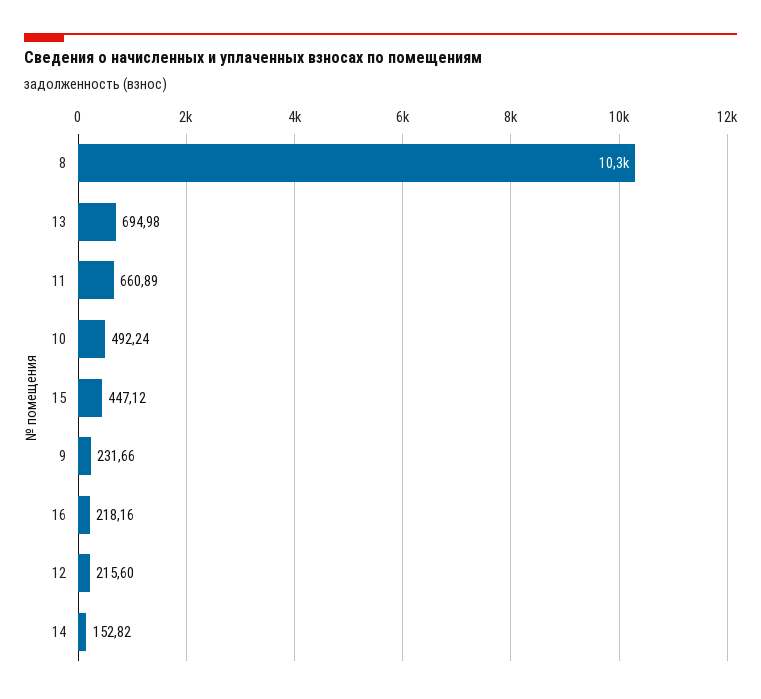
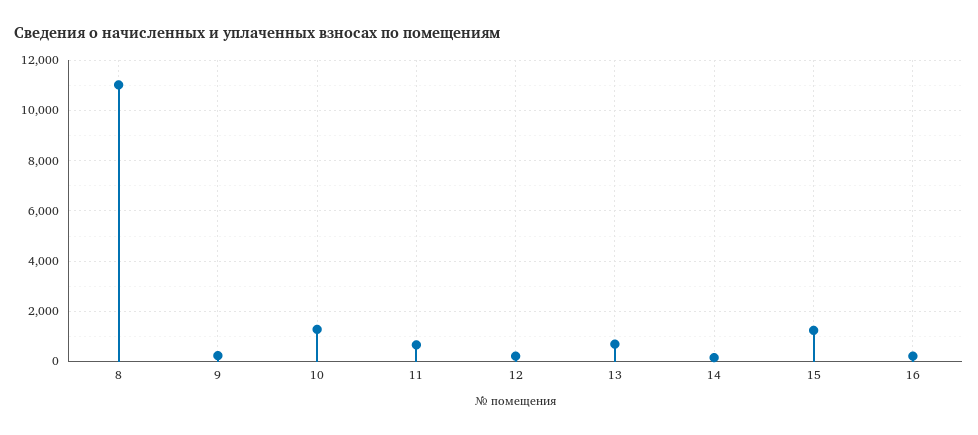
  {
-   "8": 10300,
+   "8": 11000,
    "13": 694.98,
    "11": 660.89,
-   "10": 492.24,
+   "10": 1250,
-   "15": 447.12,
+   "15": 1250,
    "9": 231.66,
    "16": 218.16,
    "12": 215.6,
    "14": 152.82
  }

